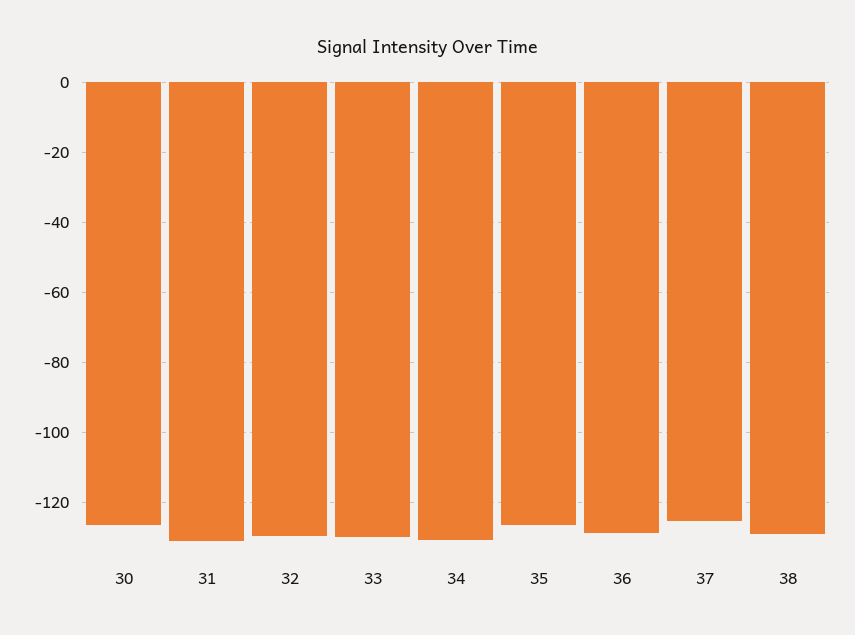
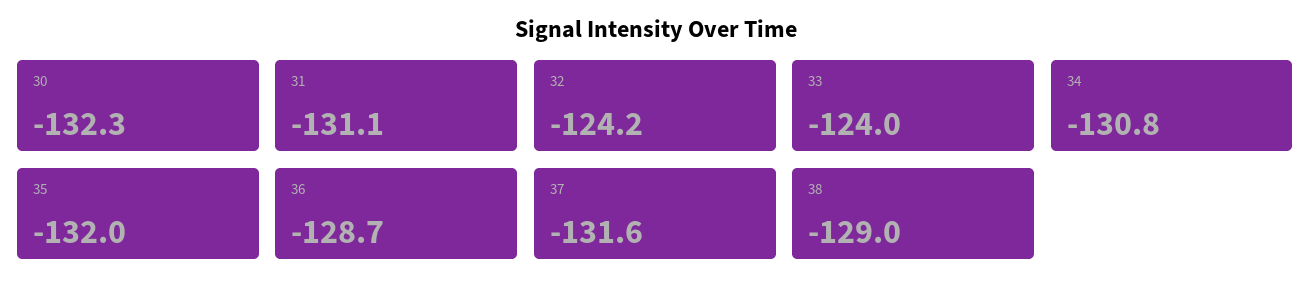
  {
-   "30": -126,
+   "30": -132.3,
    "31": -131.1,
-   "32": -130,
+   "32": -124.2,
-   "33": -130,
+   "33": -124,
    "34": -130.8,
-   "35": -126,
+   "35": -132,
    "36": -128.7,
-   "37": -126,
+   "37": -131.6,
    "38": -129
  }

